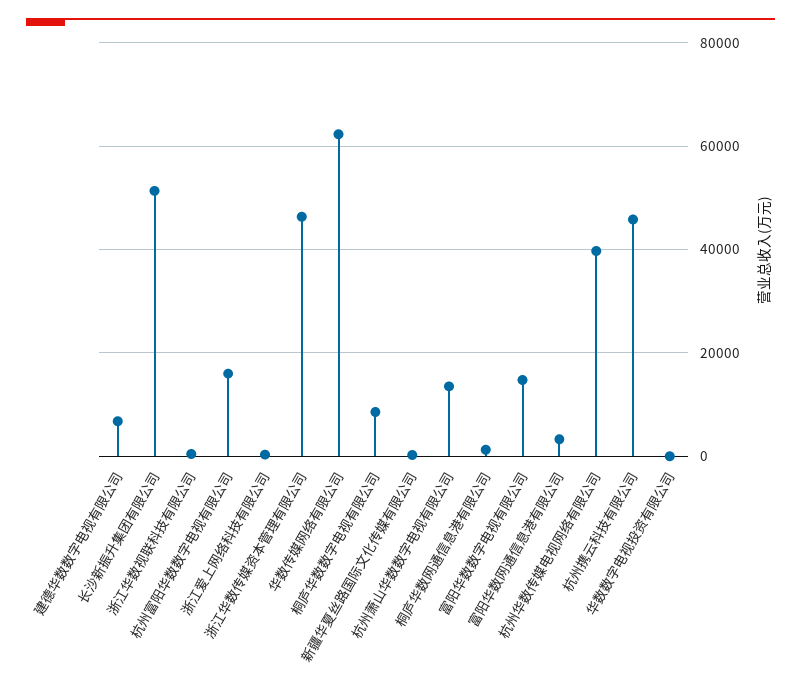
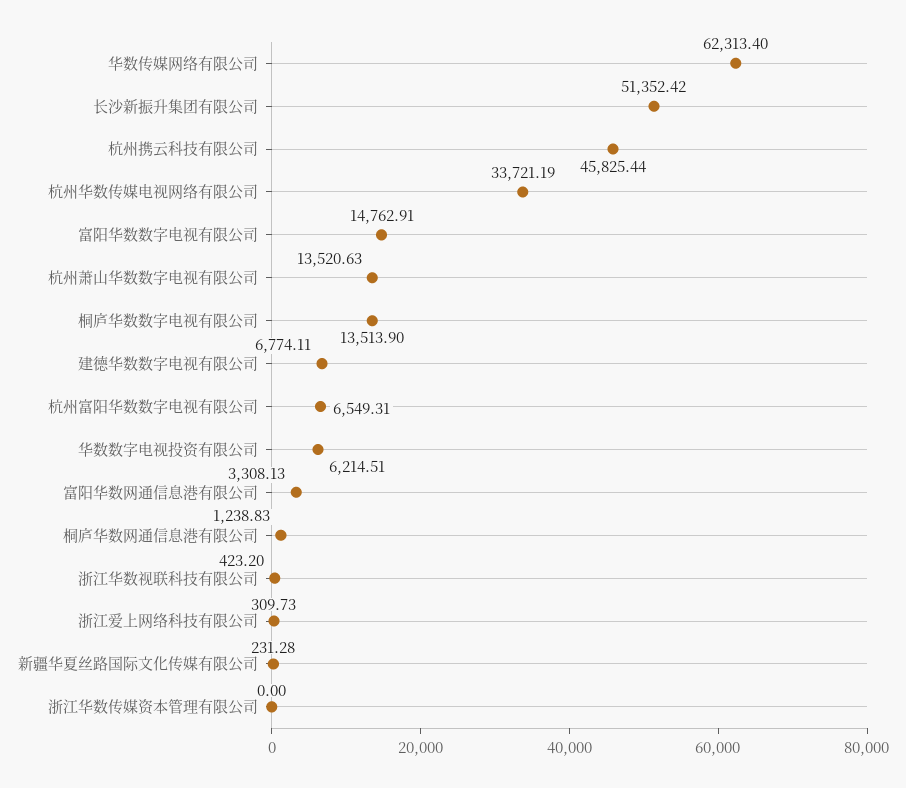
  {
    "建德华数数字电视有限公司": 6774.11,
    "长沙新振升集团有限公司": 51352.42,
    "浙江华数视联科技有限公司": 423.2,
-   "杭州富阳华数数字电视有限公司": 16000,
+   "杭州富阳华数数字电视有限公司": 6549.31,
    "浙江爱上网络科技有限公司": 309.73,
-   "浙江华数传媒资本管理有限公司": 46000,
+   "浙江华数传媒资本管理有限公司": 0,
    "华数传媒网络有限公司": 62313.4,
-   "桐庐华数数字电视有限公司": 8000,
+   "桐庐华数数字电视有限公司": 13513.9,
    "新疆华夏丝路国际文化传媒有限公司": 231.28,
    "杭州萧山华数数字电视有限公司": 13520.63,
    "桐庐华数网通信息港有限公司": 1238.83,
    "富阳华数数字电视有限公司": 14762.91,
    "富阳华数网通信息港有限公司": 3308.13,
-   "杭州华数传媒电视网络有限公司": 40000,
+   "杭州华数传媒电视网络有限公司": 33721.19,
    "杭州携云科技有限公司": 45825.44,
-   "华数数字电视投资有限公司": 0
+   "华数数字电视投资有限公司": 6214.51
  }

